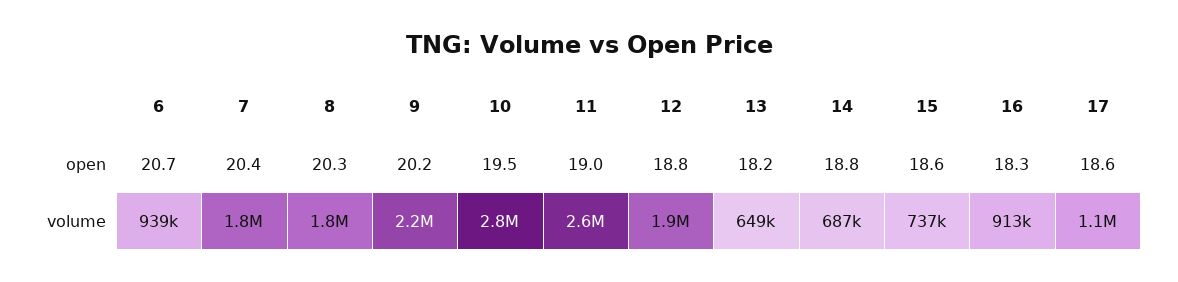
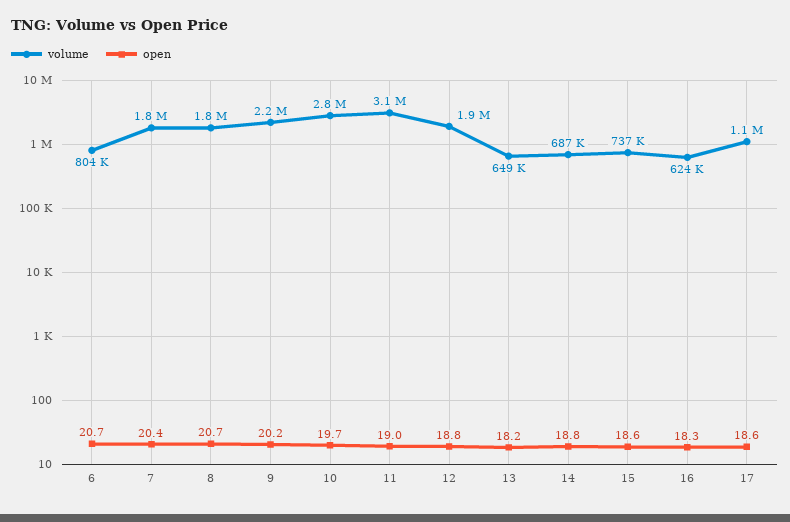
  {
    "open": {
      "6": 20.7,
      "7": 20.4,
-     "8": 20.3,
+     "8": 20.7,
      "9": 20.2,
-     "10": 19.5,
+     "10": 19.7,
      "11": 19,
      "12": 18.8,
      "13": 18.2,
      "14": 18.8,
      "15": 18.6,
      "16": 18.3,
      "17": 18.6
    },
    "volume": {
-     "6": 939000,
+     "6": 804000,
      "7": 1800000,
      "8": 1800000,
      "9": 2200000,
      "10": 2800000,
-     "11": 2600000,
+     "11": 3100000,
      "12": 1900000,
      "13": 649000,
      "14": 687000,
      "15": 737000,
-     "16": 913000,
+     "16": 624000,
      "17": 1100000
    }
  }

